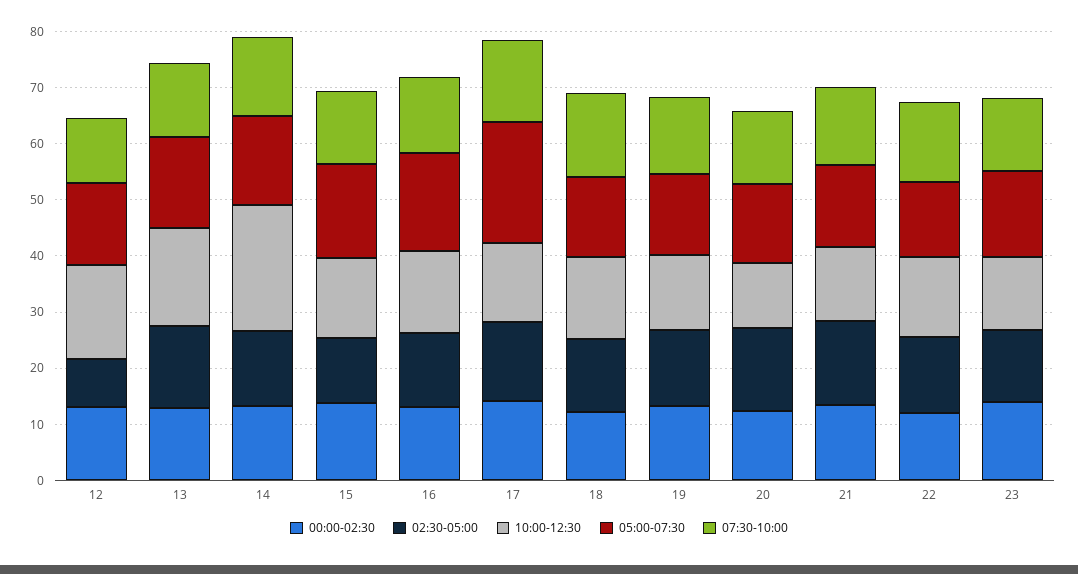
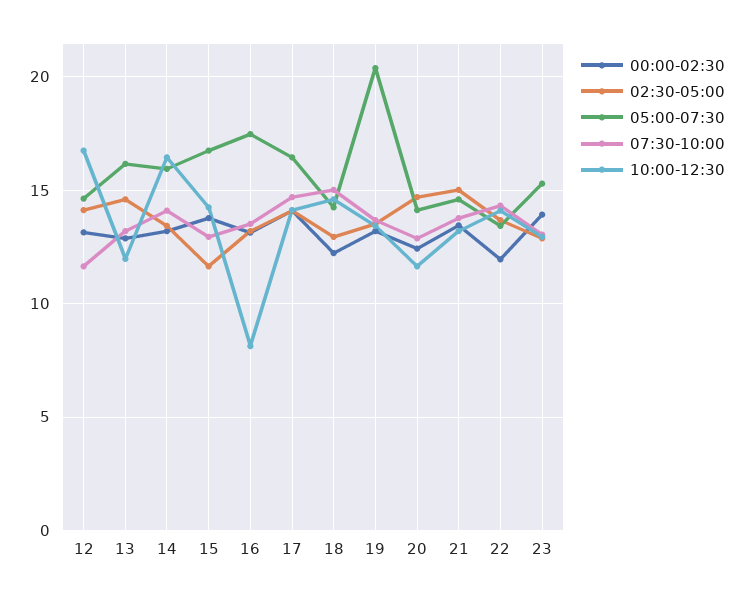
  {
    "00:00-02:30": {
      "12": 13,
      "13": 13,
      "14": 13,
      "15": 14,
      "16": 13,
      "17": 14,
      "18": 12,
      "19": 13,
      "20": 12.5,
      "21": 13.5,
      "22": 12,
      "23": 14
    },
    "02:30-05:00": {
-     "12": 8,
+     "12": 14,
      "13": 14.5,
      "14": 13.5,
      "15": 11.5,
      "16": 13,
      "17": 14,
      "18": 13,
      "19": 13.5,
      "20": 14.5,
      "21": 15,
      "22": 13.5,
      "23": 13
    },
    "10:00-12:30": {
      "12": 17,
-     "13": 18,
+     "13": 12,
-     "14": 22,
+     "14": 16.5,
      "15": 14.5,
-     "16": 14,
+     "16": 8,
      "17": 14,
      "18": 14.5,
      "19": 13.5,
      "20": 11.5,
      "21": 13,
      "22": 14,
      "23": 13
    },
    "05:00-07:30": {
      "12": 14.5,
      "13": 16,
      "14": 16,
      "15": 17,
      "16": 17.5,
-     "17": 22,
+     "17": 16.5,
      "18": 14.5,
-     "19": 14,
+     "19": 20.5,
      "20": 14,
      "21": 14.5,
      "22": 13.5,
      "23": 15.5
    },
    "07:30-10:00": {
      "12": 11.5,
      "13": 13,
      "14": 14,
      "15": 13,
      "16": 13.5,
      "17": 14.5,
      "18": 15,
      "19": 13.5,
      "20": 13,
      "21": 14,
      "22": 14.5,
      "23": 13
    }
  }

